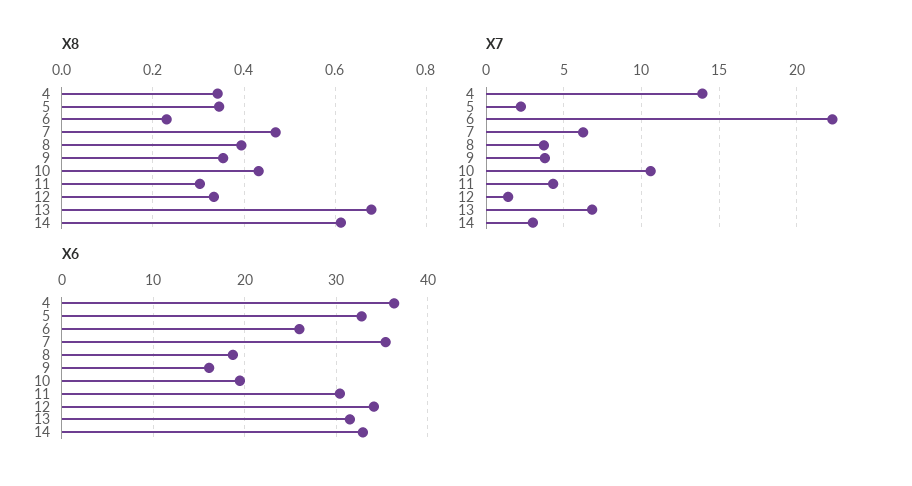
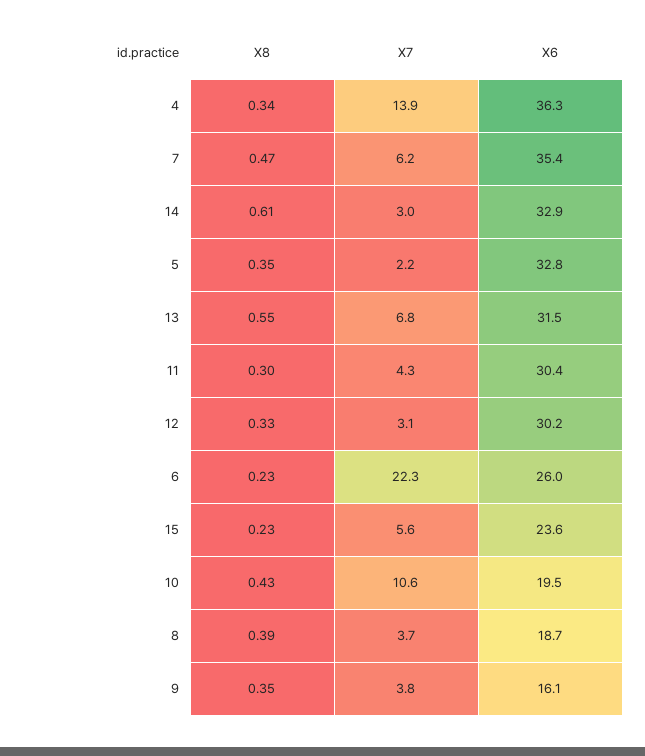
  {
    "X8": {
      "4": 0.34,
      "5": 0.35,
      "6": 0.23,
      "7": 0.47,
      "8": 0.39,
      "9": 0.35,
      "10": 0.43,
      "11": 0.3,
      "12": 0.33,
-     "13": 0.68,
+     "13": 0.55,
-     "14": 0.61
+     "14": 0.61,
+     "15": 0.23
    },
    "X7": {
      "4": 13.9,
      "5": 2.2,
      "6": 22.3,
      "7": 6.2,
      "8": 3.7,
      "9": 3.8,
      "10": 10.6,
      "11": 4.3,
-     "12": 1.5,
+     "12": 3.1,
      "13": 6.8,
-     "14": 3
+     "14": 3,
+     "15": 5.6
    },
    "X6": {
      "4": 36.3,
      "5": 32.8,
      "6": 26,
      "7": 35.4,
      "8": 18.7,
      "9": 16.1,
      "10": 19.5,
      "11": 30.4,
-     "12": 34,
+     "12": 30.2,
      "13": 31.5,
-     "14": 32.9
+     "14": 32.9,
+     "15": 23.6
    }
  }

